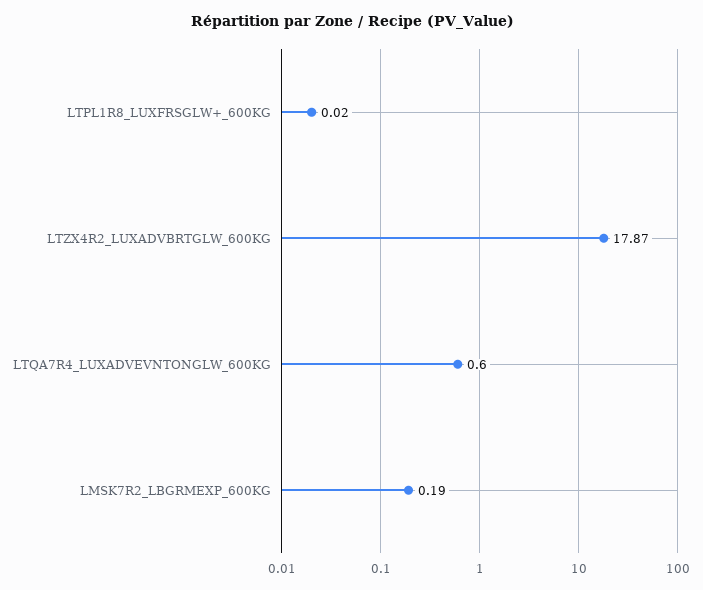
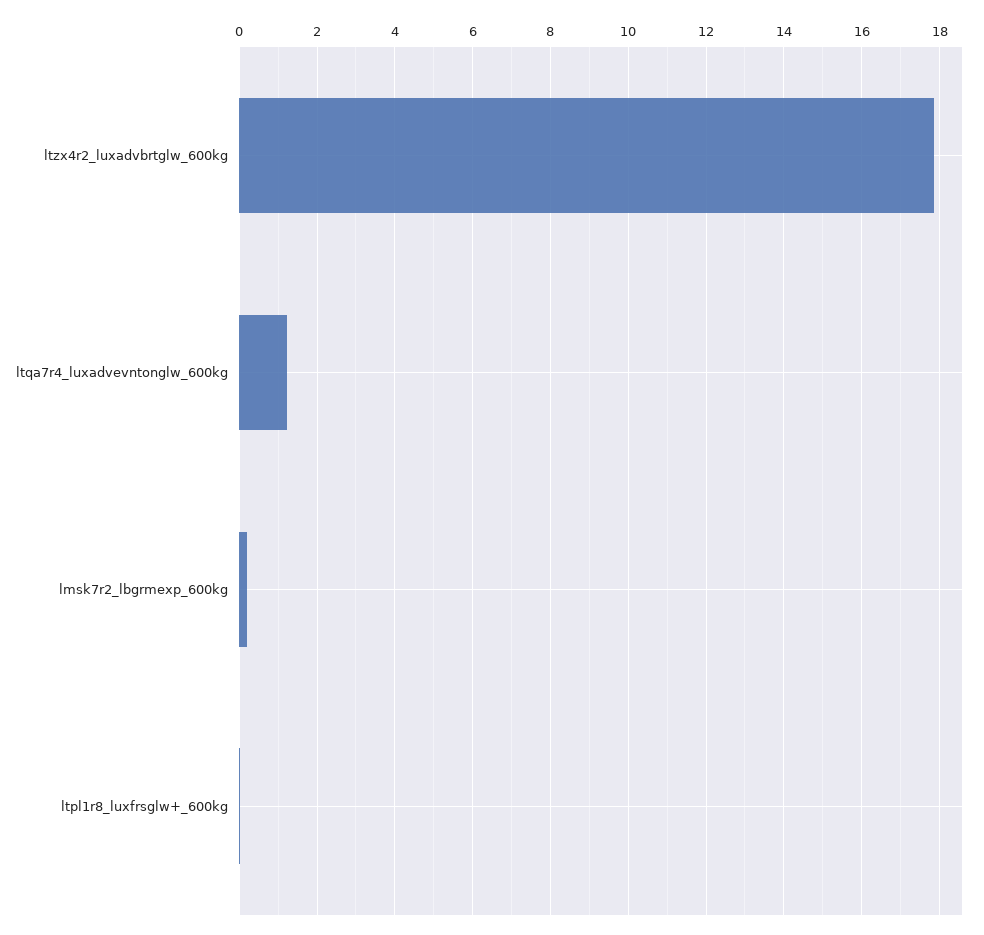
  {
    "LTPL1R8_LUXFRSGLW+_600KG": 0.02,
    "LTZX4R2_LUXADVBRTGLW_600KG": 17.87,
-   "LTQA7R4_LUXADVEVNTONGLW_600KG": 0.6,
+   "LTQA7R4_LUXADVEVNTONGLW_600KG": 1.2,
    "LMSK7R2_LBGRMEXP_600KG": 0.19
  }

